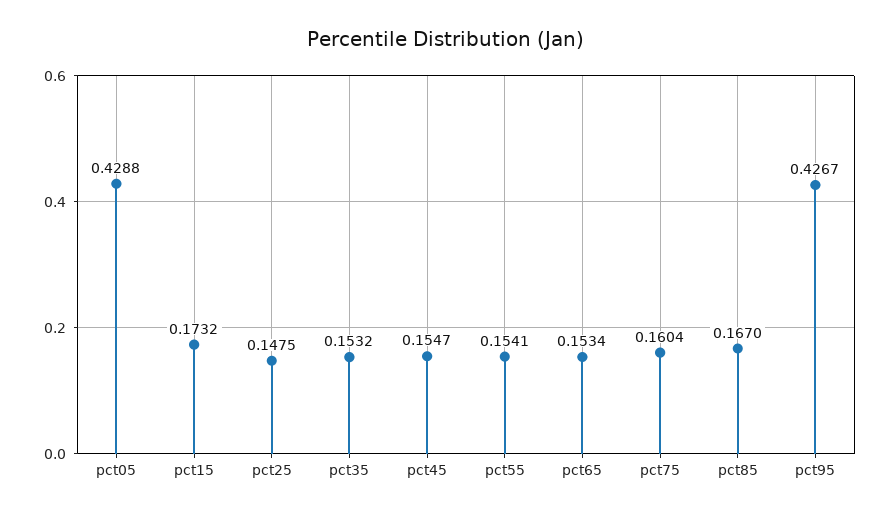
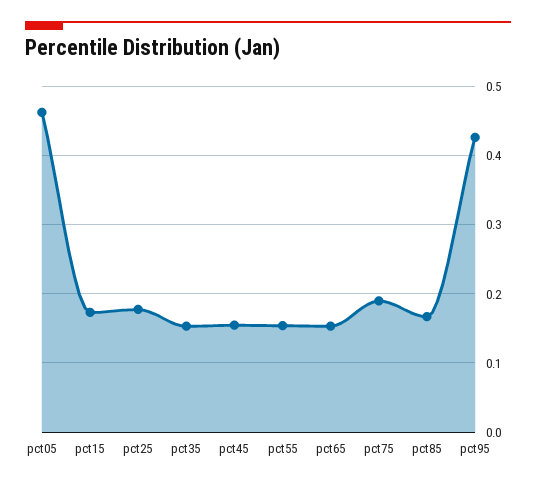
  {
-   "pct05": 0.4288,
+   "pct05": 0.46,
    "pct15": 0.1732,
-   "pct25": 0.1475,
+   "pct25": 0.18,
    "pct35": 0.1532,
    "pct45": 0.1547,
    "pct55": 0.1541,
    "pct65": 0.1534,
-   "pct75": 0.1604,
+   "pct75": 0.19,
    "pct85": 0.167,
    "pct95": 0.4267
  }

